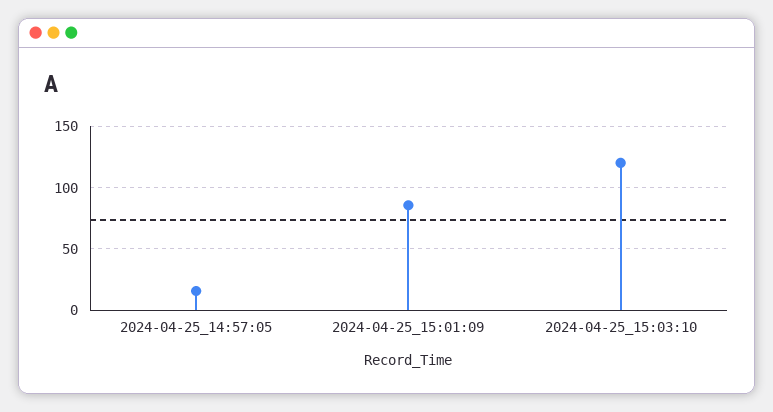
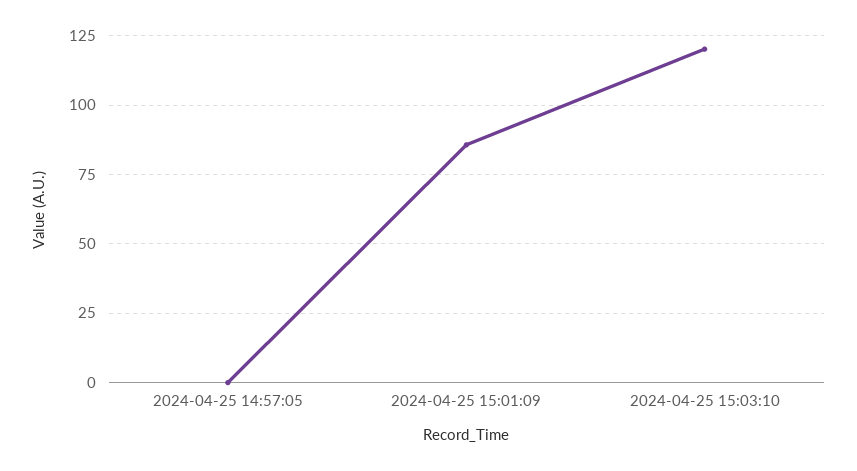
  {
-   "2024-04-25_14:57:05": 15,
+   "2024-04-25_14:57:05": 0,
    "2024-04-25_15:01:09": 85,
    "2024-04-25_15:03:10": 120
  }

